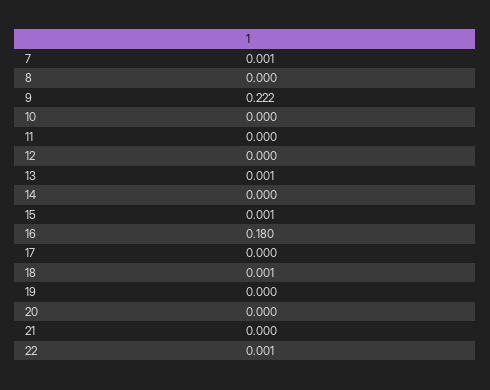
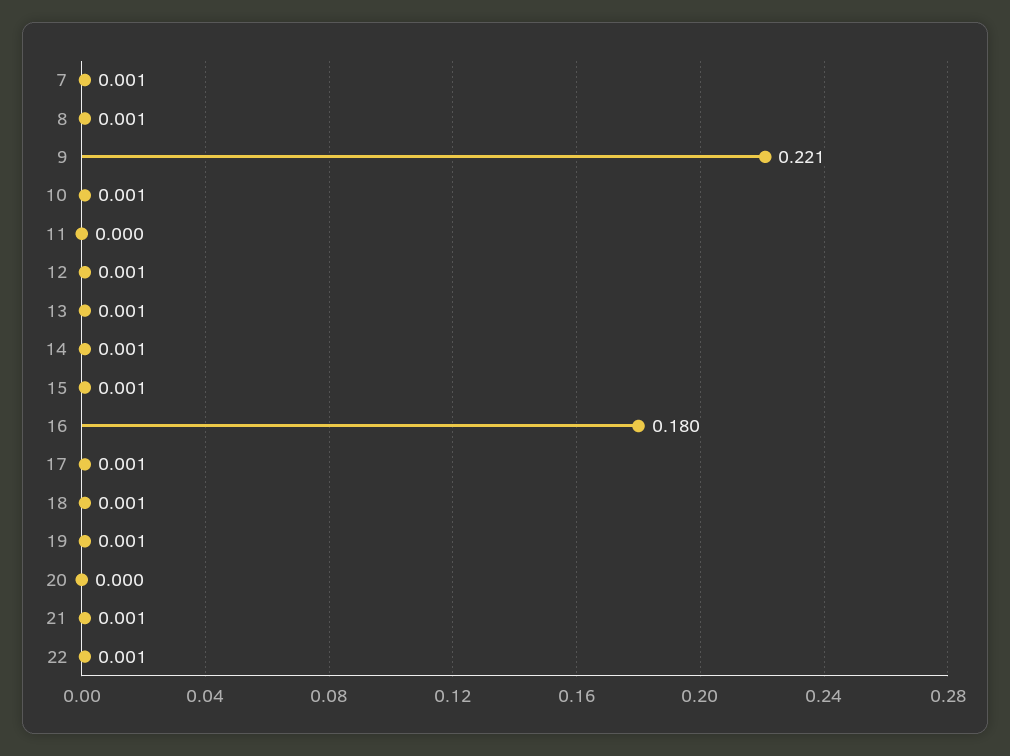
  {
    "7": 0.001,
-   "8": 0,
+   "8": 0.001,
-   "9": 0.222,
+   "9": 0.221,
-   "10": 0,
+   "10": 0.001,
    "11": 0,
-   "12": 0,
+   "12": 0.001,
    "13": 0.001,
-   "14": 0,
+   "14": 0.001,
    "15": 0.001,
    "16": 0.18,
-   "17": 0,
+   "17": 0.001,
    "18": 0.001,
-   "19": 0,
+   "19": 0.001,
    "20": 0,
-   "21": 0,
+   "21": 0.001,
    "22": 0.001
  }

